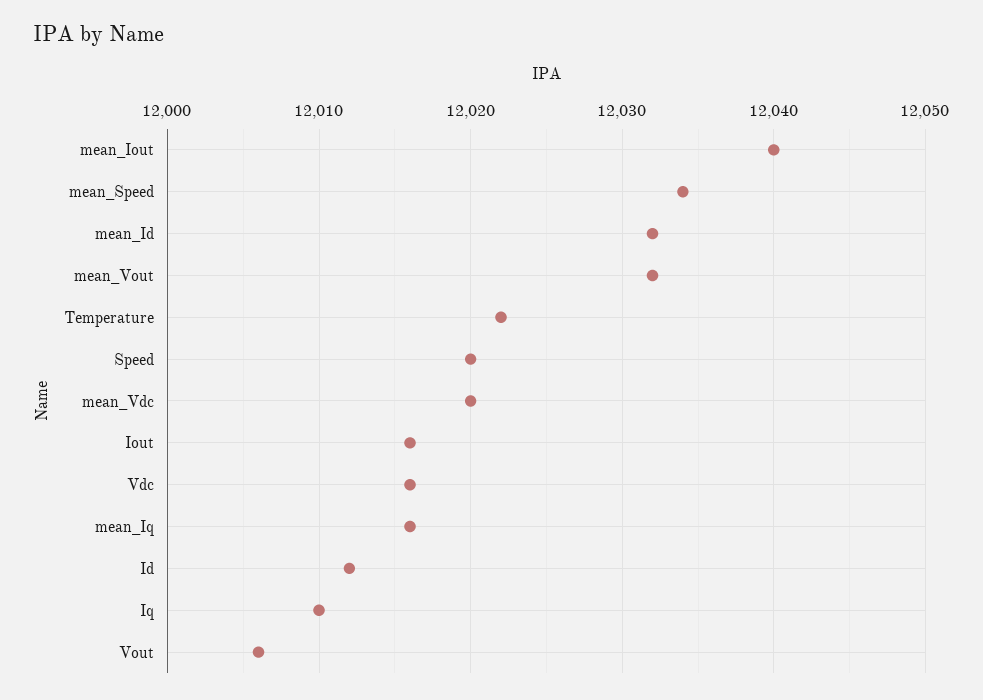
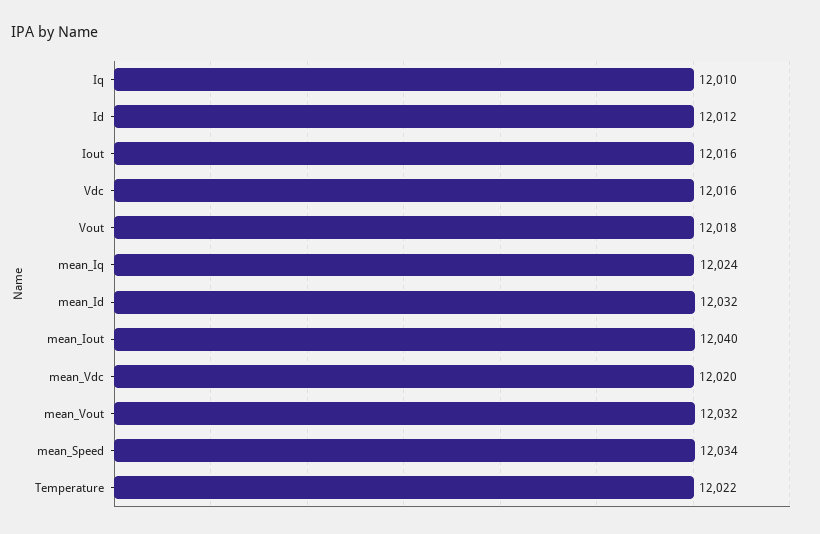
  {
    "mean_Iout": 12040,
    "mean_Speed": 12034,
    "mean_Id": 12032,
    "mean_Vout": 12032,
    "Temperature": 12022,
-   "Speed": 12020,
    "mean_Vdc": 12020,
    "Iout": 12016,
    "Vdc": 12016,
-   "mean_Iq": 12016,
+   "mean_Iq": 12024,
    "Id": 12012,
    "Iq": 12010,
-   "Vout": 12006
+   "Vout": 12018
  }

